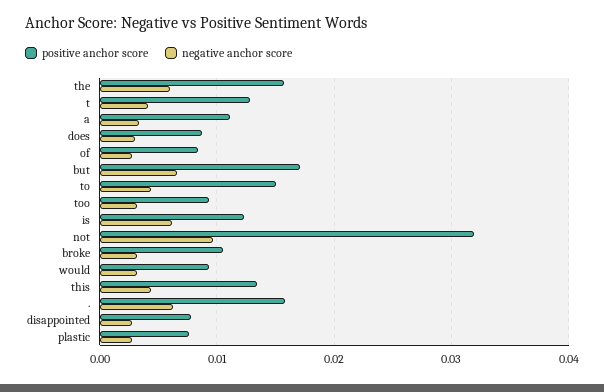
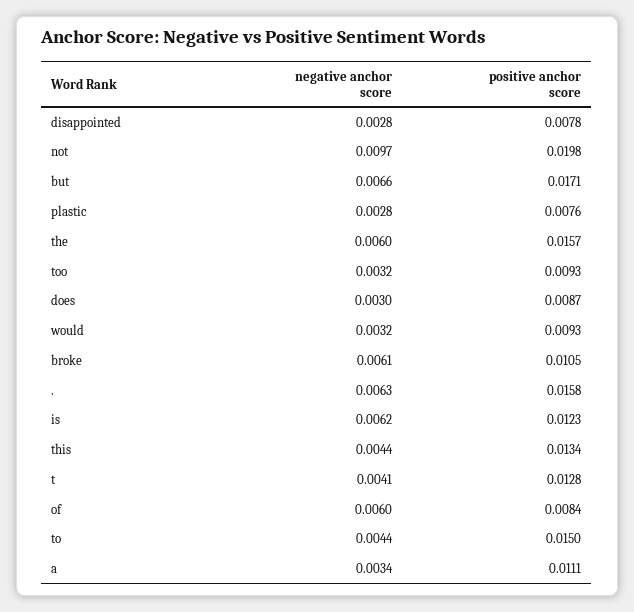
  {
    "positive anchor score": {
      "the": 0.0157,
      "t": 0.0128,
      "a": 0.0111,
      "does": 0.0087,
      "of": 0.0084,
      "but": 0.0171,
      "to": 0.015,
      "too": 0.0093,
      "is": 0.0123,
-     "not": 0.032,
+     "not": 0.0198,
      "broke": 0.0105,
      "would": 0.0093,
      "this": 0.0134,
      ".": 0.0158,
      "disappointed": 0.0078,
      "plastic": 0.0076
    },
    "negative anchor score": {
      "the": 0.006,
      "t": 0.0041,
      "a": 0.0034,
      "does": 0.003,
-     "of": 0.003,
+     "of": 0.006,
      "but": 0.0066,
      "to": 0.0044,
      "too": 0.0032,
      "is": 0.0062,
      "not": 0.0097,
-     "broke": 0.003,
+     "broke": 0.0061,
      "would": 0.0032,
      "this": 0.0044,
      ".": 0.0063,
      "disappointed": 0.0028,
      "plastic": 0.0028
    }
  }

